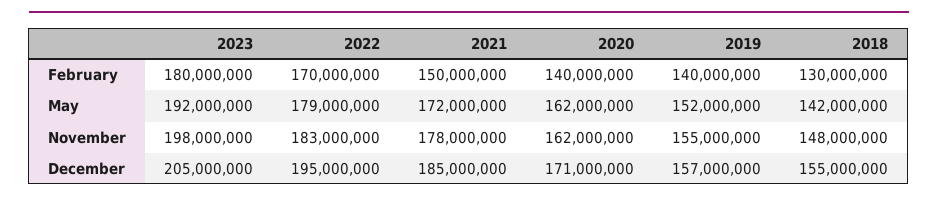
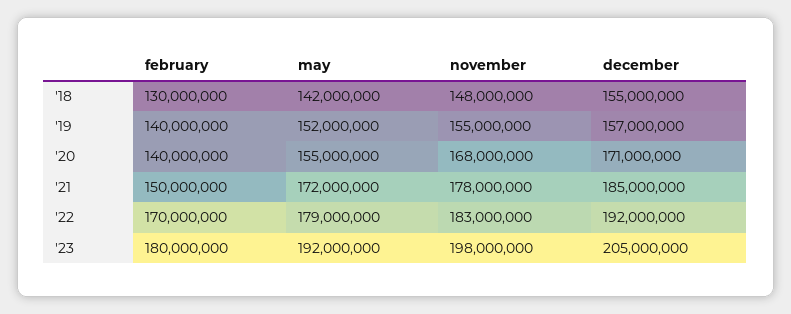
  {
    "2023": {
      "February": 180000000,
      "May": 192000000,
      "November": 198000000,
      "December": 205000000
    },
    "2022": {
      "February": 170000000,
      "May": 179000000,
      "November": 183000000,
-     "December": 195000000
+     "December": 192000000
    },
    "2021": {
      "February": 150000000,
      "May": 172000000,
      "November": 178000000,
      "December": 185000000
    },
    "2020": {
      "February": 140000000,
-     "May": 162000000,
+     "May": 155000000,
-     "November": 162000000,
+     "November": 168000000,
      "December": 171000000
    },
    "2019": {
      "February": 140000000,
      "May": 152000000,
      "November": 155000000,
      "December": 157000000
    },
    "2018": {
      "February": 130000000,
      "May": 142000000,
      "November": 148000000,
      "December": 155000000
    }
  }

